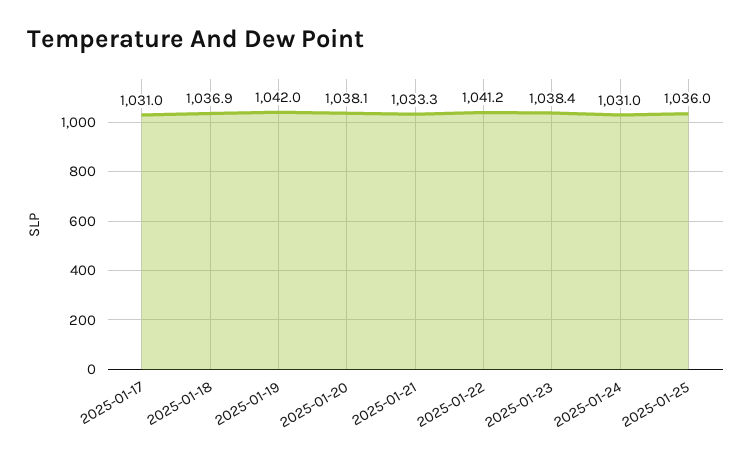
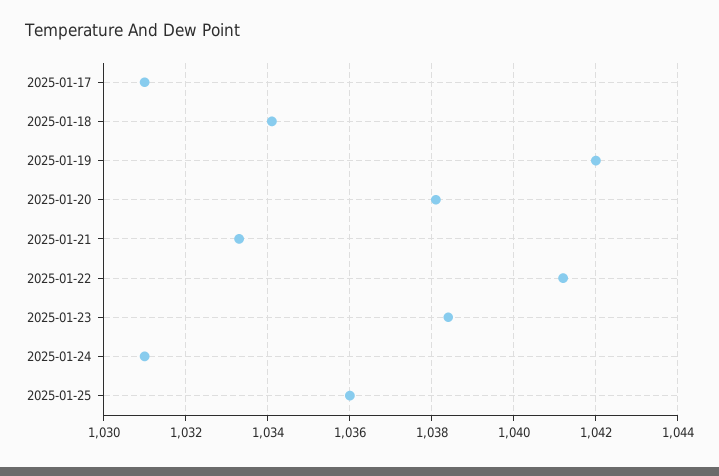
  {
    "2025-01-17": 1031,
-   "2025-01-18": 1036.9,
+   "2025-01-18": 1034,
    "2025-01-19": 1042,
    "2025-01-20": 1038.1,
    "2025-01-21": 1033.3,
    "2025-01-22": 1041.2,
    "2025-01-23": 1038.4,
    "2025-01-24": 1031,
    "2025-01-25": 1036
  }

